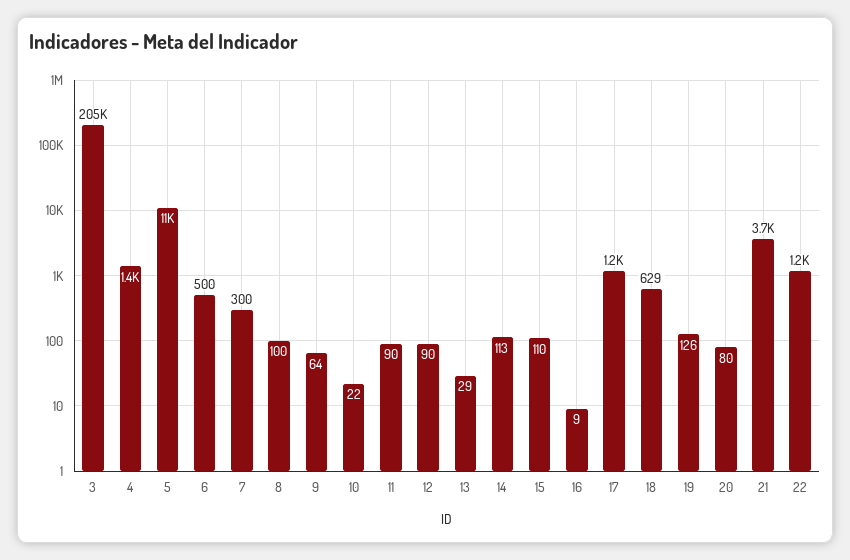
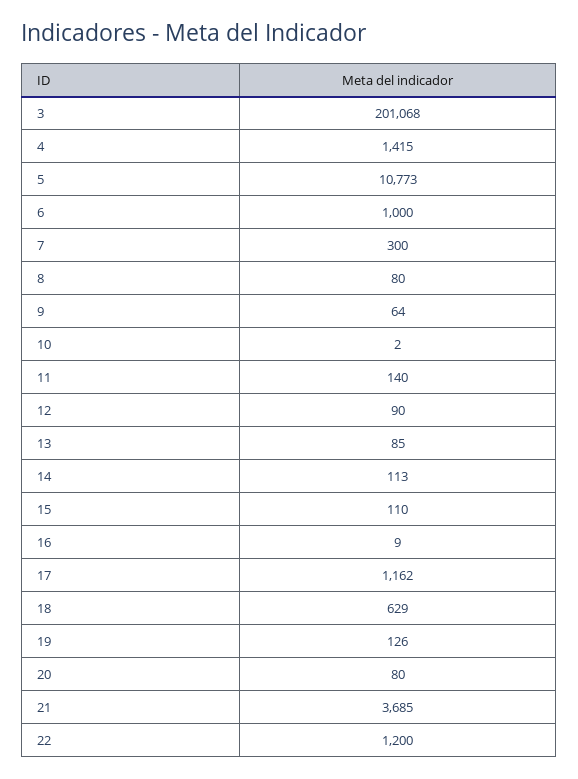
  {
-   "3": 205000,
+   "3": 201068,
    "4": 1415,
    "5": 10773,
-   "6": 500,
+   "6": 1000,
    "7": 300,
-   "8": 100,
+   "8": 80,
    "9": 64,
-   "10": 22,
+   "10": 2,
-   "11": 90,
+   "11": 140,
    "12": 90,
-   "13": 29,
+   "13": 85,
    "14": 113,
    "15": 110,
    "16": 9,
    "17": 1162,
    "18": 629,
    "19": 126,
    "20": 80,
    "21": 3685,
    "22": 1200
  }

